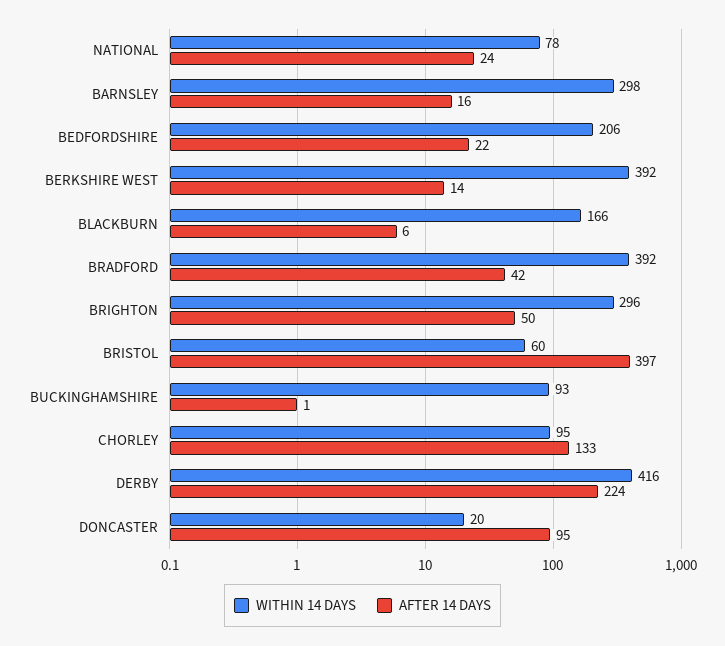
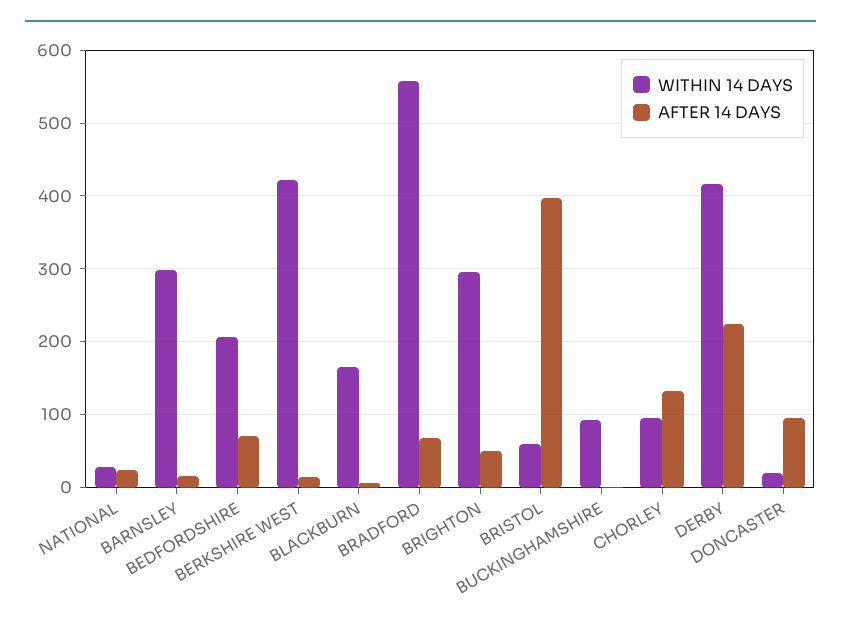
  {
    "WITHIN 14 DAYS": {
-     "NATIONAL": 78,
+     "NATIONAL": 30,
      "BARNSLEY": 298,
      "BEDFORDSHIRE": 206,
-     "BERKSHIRE WEST": 392,
+     "BERKSHIRE WEST": 420,
      "BLACKBURN": 166,
-     "BRADFORD": 392,
+     "BRADFORD": 560,
      "BRIGHTON": 296,
      "BRISTOL": 60,
      "BUCKINGHAMSHIRE": 93,
      "CHORLEY": 95,
      "DERBY": 416,
      "DONCASTER": 20
    },
    "AFTER 14 DAYS": {
      "NATIONAL": 24,
      "BARNSLEY": 16,
-     "BEDFORDSHIRE": 22,
+     "BEDFORDSHIRE": 70,
      "BERKSHIRE WEST": 14,
      "BLACKBURN": 6,
-     "BRADFORD": 42,
+     "BRADFORD": 70,
      "BRIGHTON": 50,
      "BRISTOL": 397,
      "BUCKINGHAMSHIRE": 1,
      "CHORLEY": 133,
      "DERBY": 224,
      "DONCASTER": 95
    }
  }

